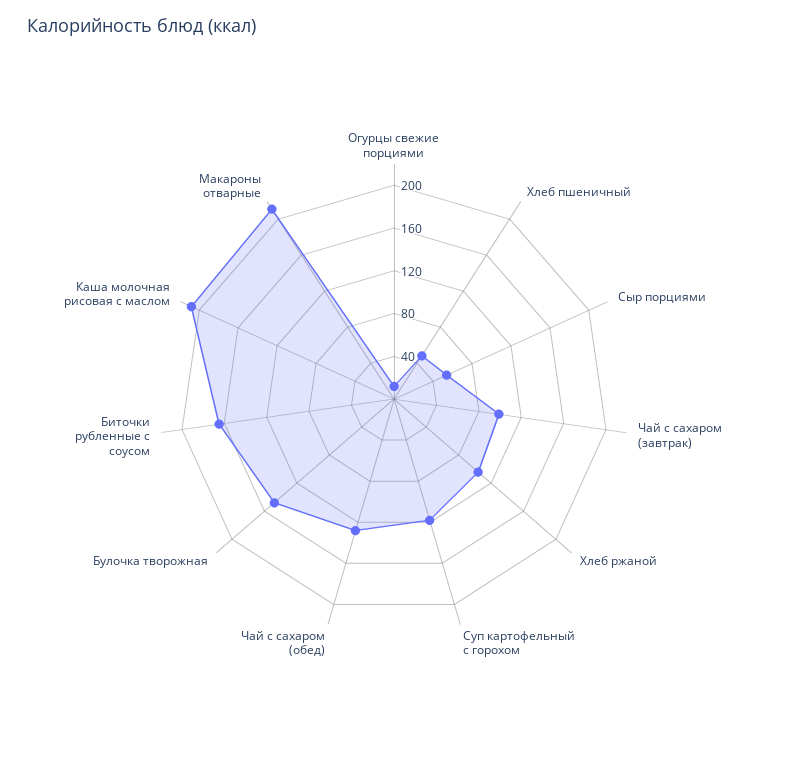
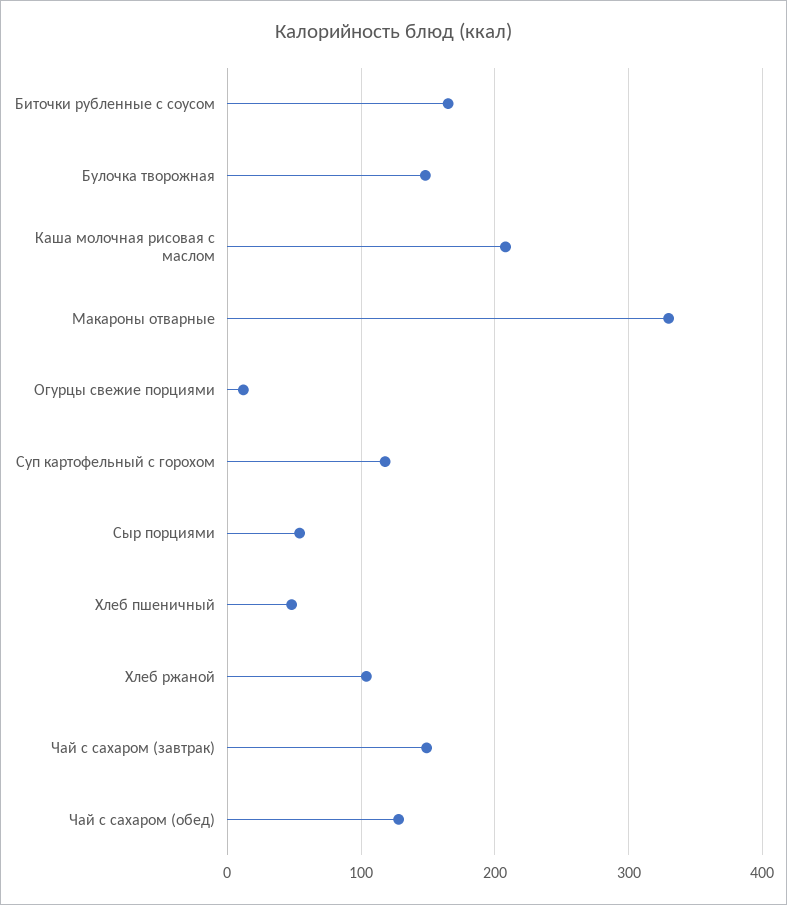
  {
    "Огурцы свежие порциями": 10,
    "Хлеб пшеничный": 50,
    "Сыр порциями": 50,
-   "Чай с сахаром (завтрак)": 100,
+   "Чай с сахаром (завтрак)": 150,
    "Хлеб ржаной": 100,
    "Суп картофельный с горохом": 120,
    "Чай с сахаром (обед)": 130,
    "Булочка творожная": 150,
    "Биточки рубленные с соусом": 170,
    "Каша молочная рисовая с маслом": 210,
-   "Макароны отварные": 210
+   "Макароны отварные": 330
  }

